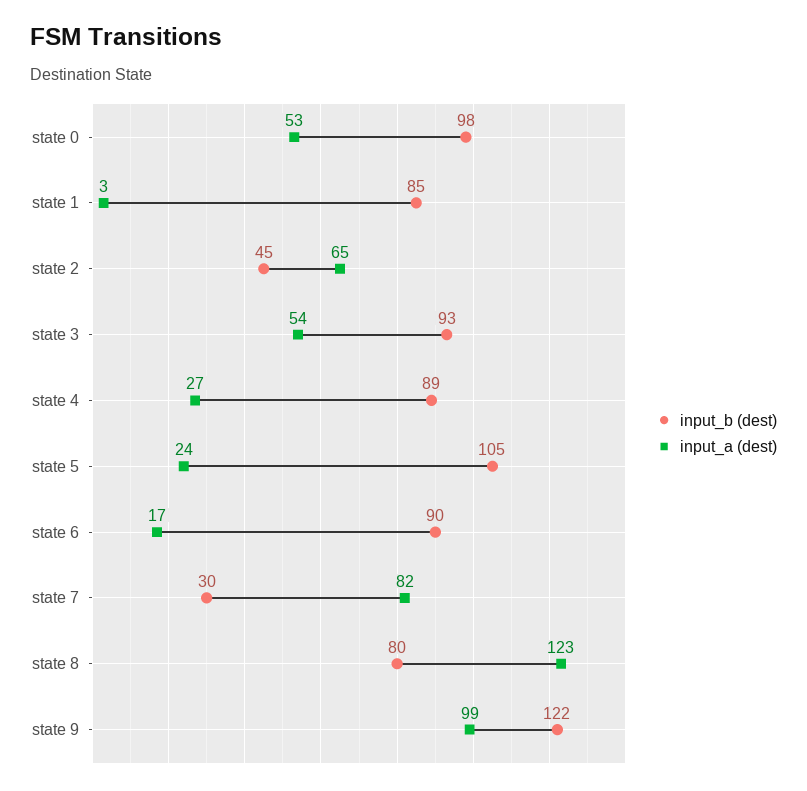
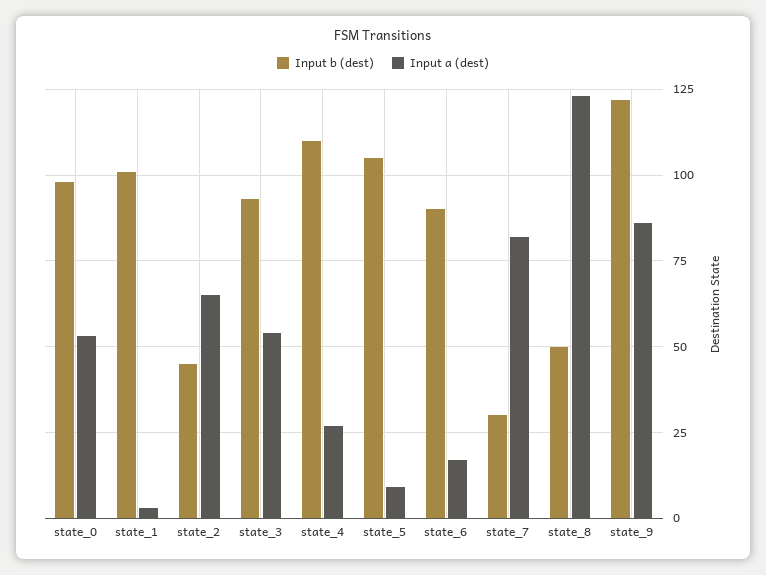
  {
    "input_b (dest)": {
      "state 0": 98,
-     "state 1": 85,
+     "state 1": 100,
      "state 2": 45,
      "state 3": 93,
-     "state 4": 89,
+     "state 4": 110,
      "state 5": 105,
      "state 6": 90,
      "state 7": 30,
-     "state 8": 80,
+     "state 8": 50,
      "state 9": 122
    },
    "input_a (dest)": {
      "state 0": 53,
      "state 1": 3,
      "state 2": 65,
      "state 3": 54,
      "state 4": 27,
-     "state 5": 24,
+     "state 5": 10,
      "state 6": 17,
      "state 7": 82,
      "state 8": 123,
-     "state 9": 99
+     "state 9": 85
    }
  }

